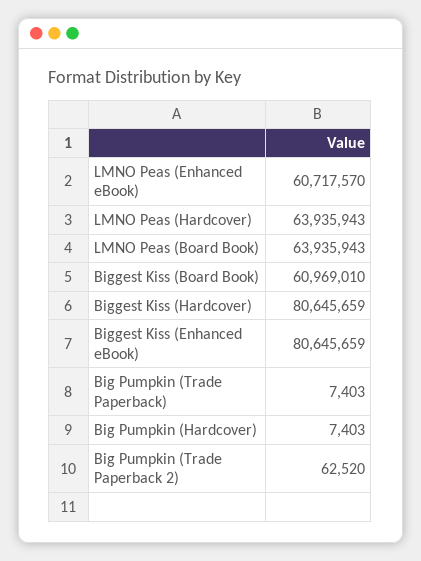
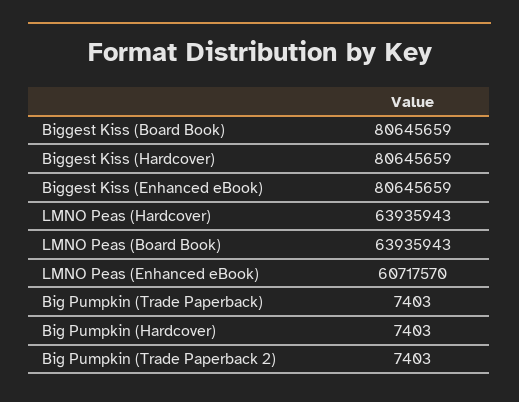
  {
    "LMNO Peas (Enhanced eBook)": 60717570,
    "LMNO Peas (Hardcover)": 63935943,
    "LMNO Peas (Board Book)": 63935943,
-   "Biggest Kiss (Board Book)": 60969010,
+   "Biggest Kiss (Board Book)": 80645659,
    "Biggest Kiss (Hardcover)": 80645659,
    "Biggest Kiss (Enhanced eBook)": 80645659,
    "Big Pumpkin (Trade Paperback)": 7403,
    "Big Pumpkin (Hardcover)": 7403,
-   "Big Pumpkin (Trade Paperback 2)": 62520
+   "Big Pumpkin (Trade Paperback 2)": 7403
  }

